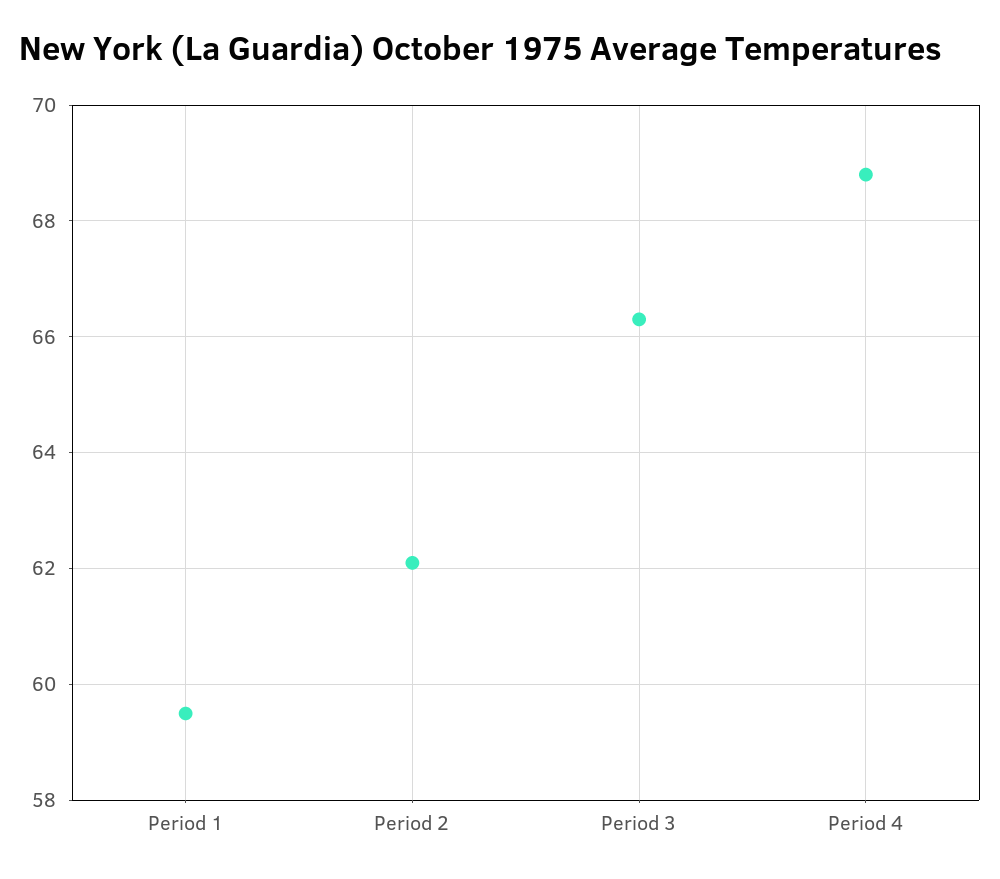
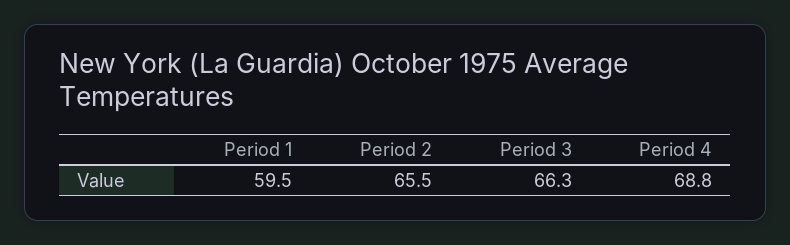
  {
    "Period 1": 59.5,
-   "Period 2": 62,
+   "Period 2": 65.5,
    "Period 3": 66.3,
    "Period 4": 68.8
  }

